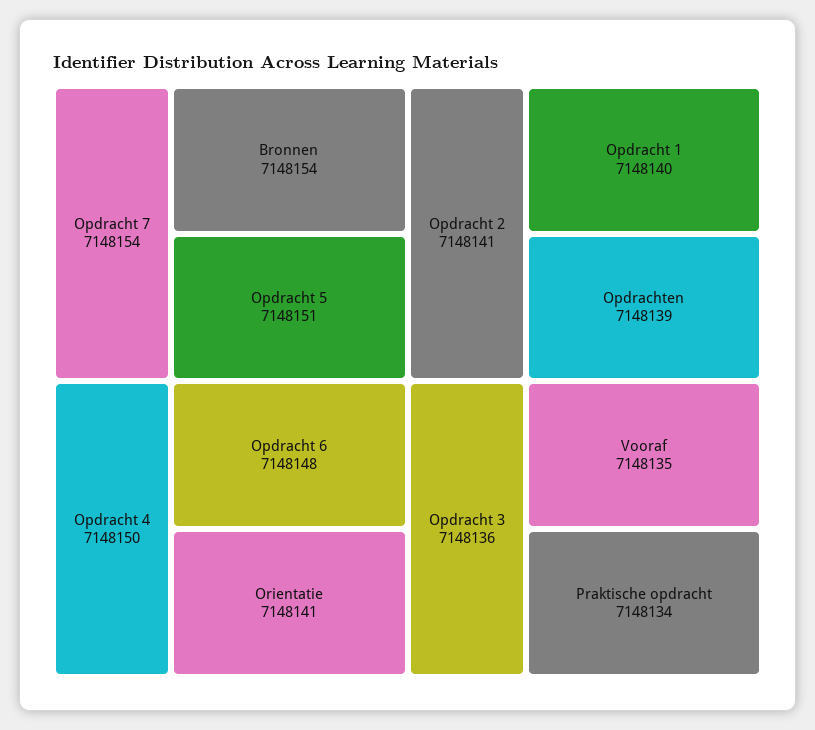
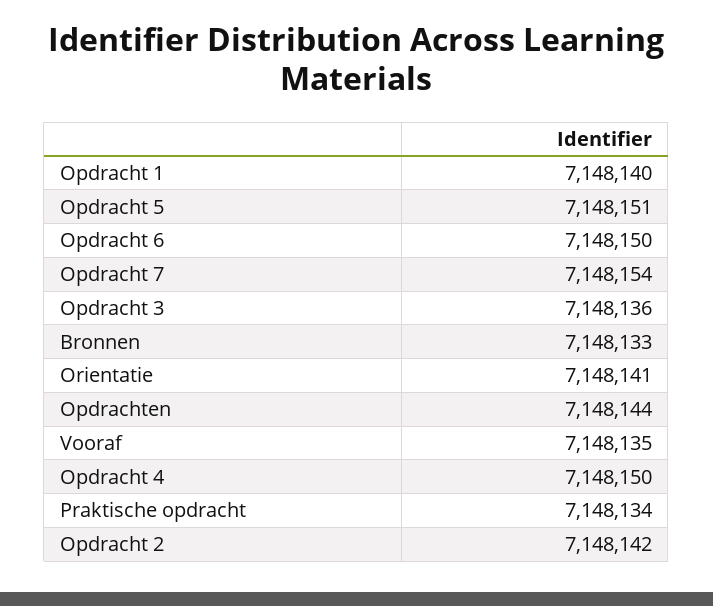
  {
    "Opdracht 7": 7148154,
-   "Bronnen": 7148154,
+   "Bronnen": 7148133,
    "Opdracht 5": 7148151,
    "Opdracht 4": 7148150,
-   "Opdracht 6": 7148148,
+   "Opdracht 6": 7148150,
    "Orientatie": 7148141,
-   "Opdracht 2": 7148141,
+   "Opdracht 2": 7148142,
    "Opdracht 1": 7148140,
-   "Opdrachten": 7148139,
+   "Opdrachten": 7148144,
    "Opdracht 3": 7148136,
    "Vooraf": 7148135,
    "Praktische opdracht": 7148134
  }

